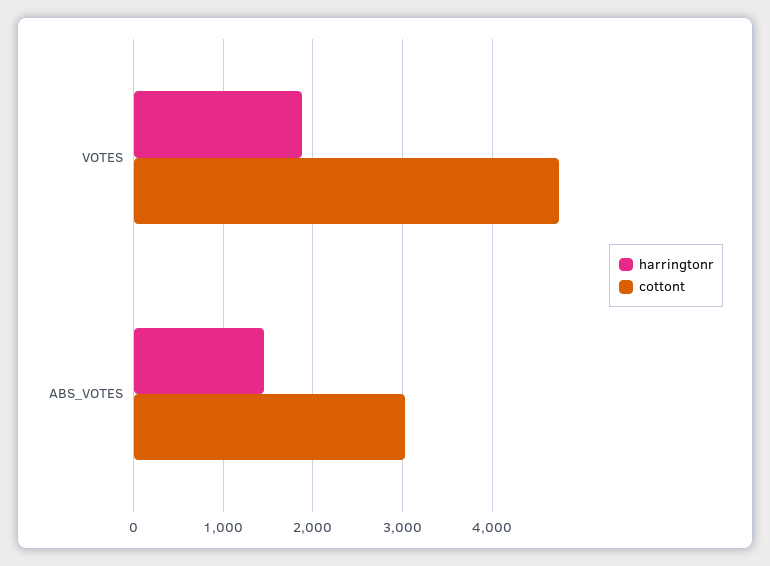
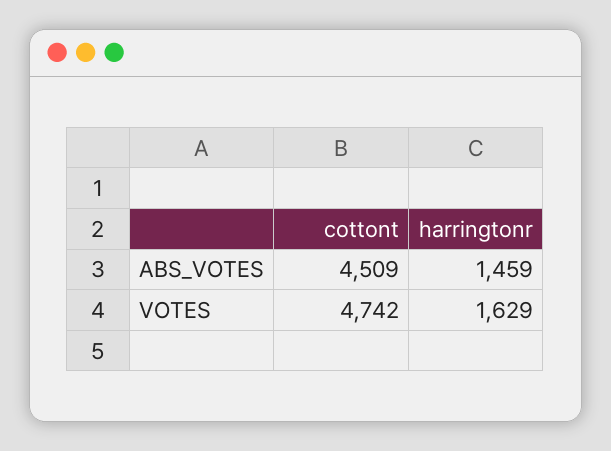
  {
    "harringtonr": {
-     "VOTES": 1900,
+     "VOTES": 1629,
      "ABS_VOTES": 1459
    },
    "cottont": {
      "VOTES": 4742,
-     "ABS_VOTES": 3000
+     "ABS_VOTES": 4509
    }
  }

